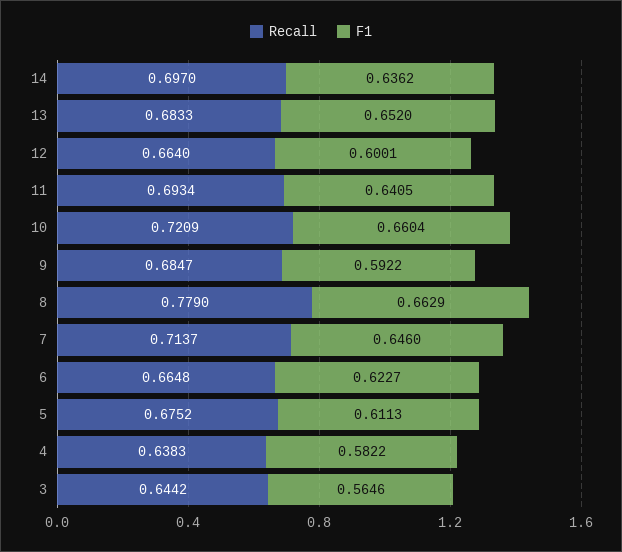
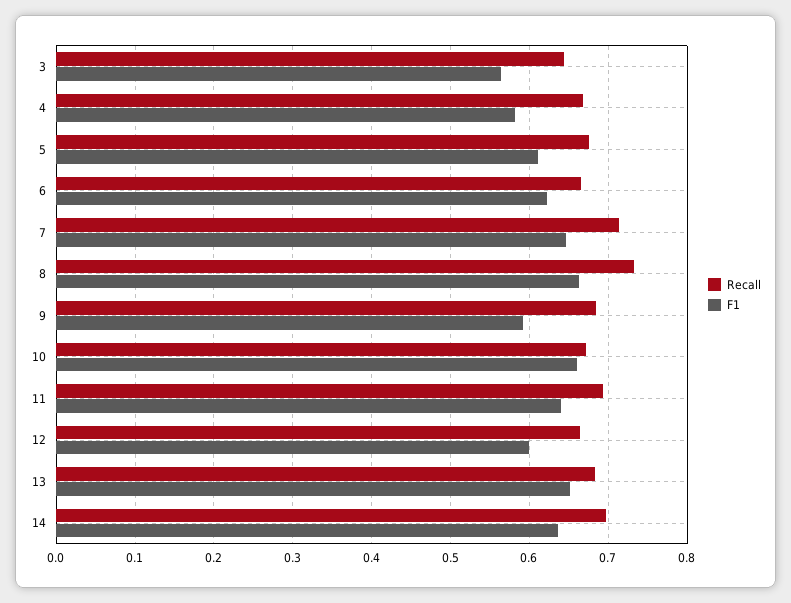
  {
    "Recall": {
      "14": 0.697,
      "13": 0.6833,
      "12": 0.664,
      "11": 0.6934,
-     "10": 0.7209,
+     "10": 0.67,
      "9": 0.6847,
-     "8": 0.779,
+     "8": 0.73,
      "7": 0.7137,
      "6": 0.6648,
      "5": 0.6752,
-     "4": 0.6383,
+     "4": 0.67,
      "3": 0.6442
    },
    "F1": {
      "14": 0.6362,
      "13": 0.652,
      "12": 0.6001,
      "11": 0.6405,
      "10": 0.6604,
      "9": 0.5922,
      "8": 0.6629,
      "7": 0.646,
      "6": 0.6227,
      "5": 0.6113,
      "4": 0.5822,
      "3": 0.5646
    }
  }

